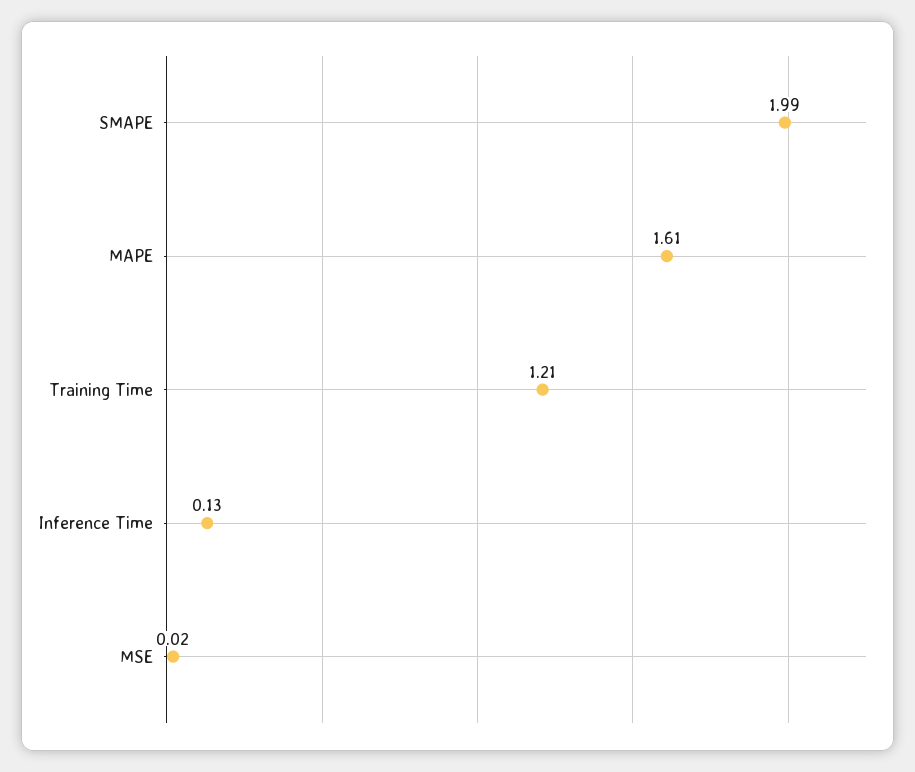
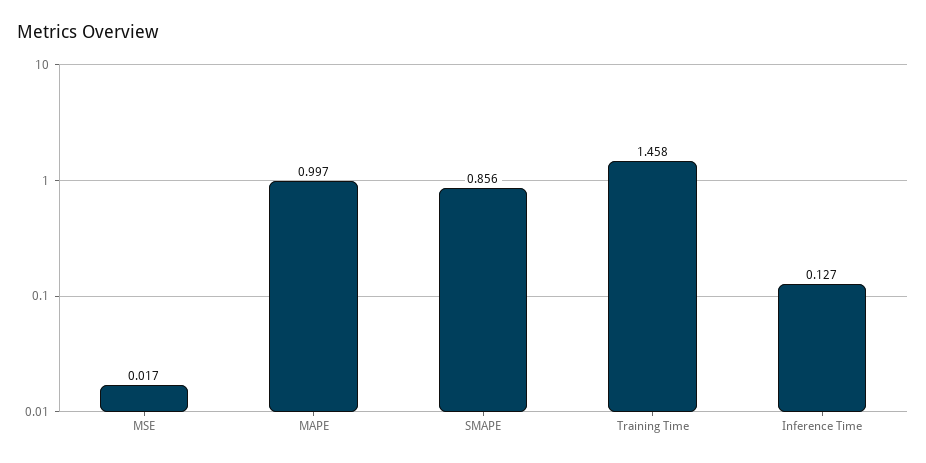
  {
-   "SMAPE": 1.99,
+   "SMAPE": 0.856,
-   "MAPE": 1.61,
+   "MAPE": 0.997,
-   "Training Time": 1.21,
+   "Training Time": 1.458,
    "Inference Time": 0.127,
    "MSE": 0.017
  }

